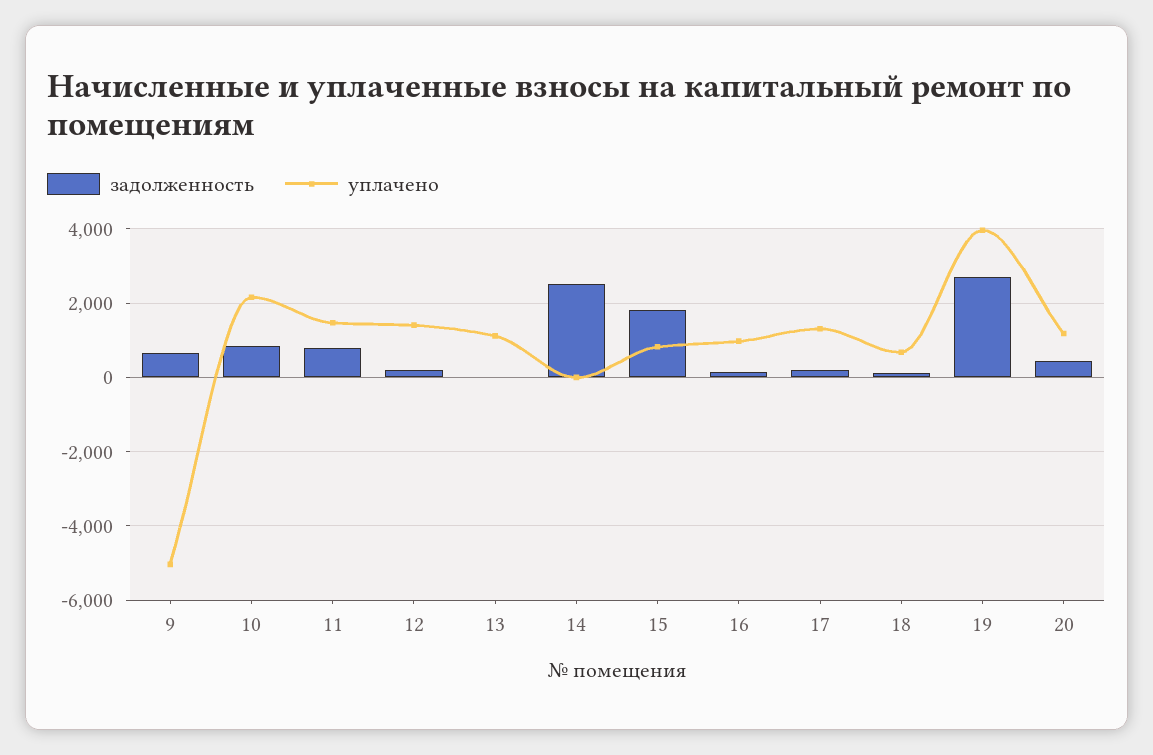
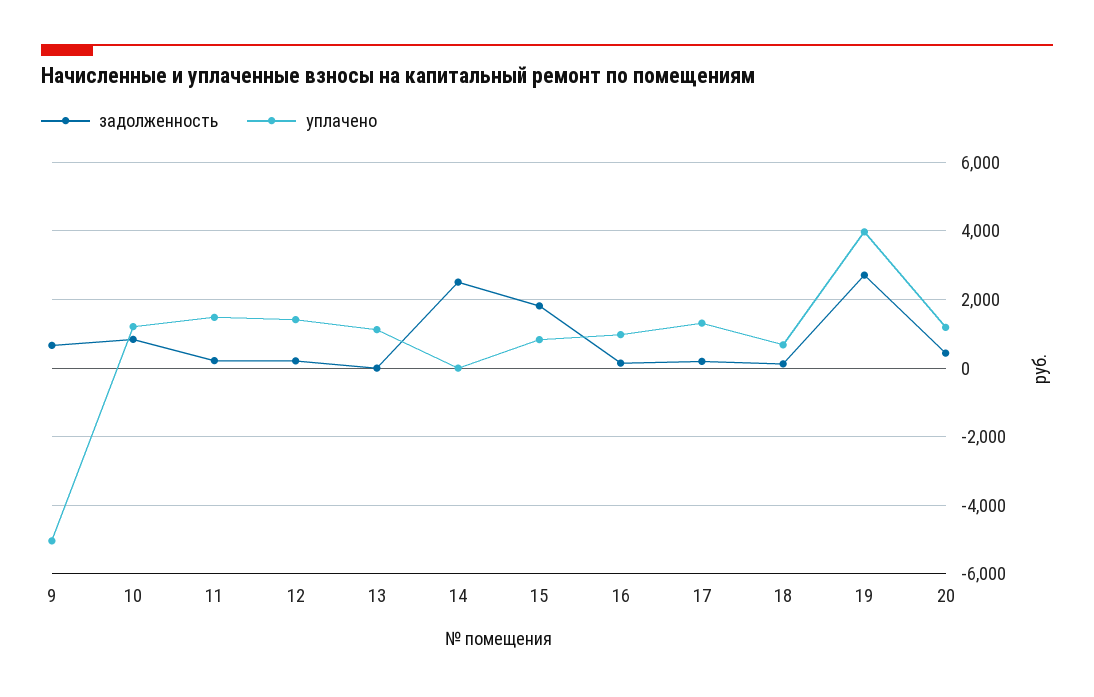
  {
    "задолженность": {
      "9": 600,
      "10": 800,
-     "11": 800,
+     "11": 200,
      "12": 200,
      "13": 0,
      "14": 2600,
      "15": 1800,
      "16": 200,
      "17": 200,
      "18": 200,
      "19": 2800,
      "20": 400
    },
    "уплачено": {
      "9": -5000,
-     "10": 2200,
+     "10": 1200,
      "11": 1400,
      "12": 1400,
      "13": 1200,
      "14": 0,
      "15": 800,
      "16": 1000,
      "17": 1400,
      "18": 600,
      "19": 4000,
      "20": 1200
    }
  }

